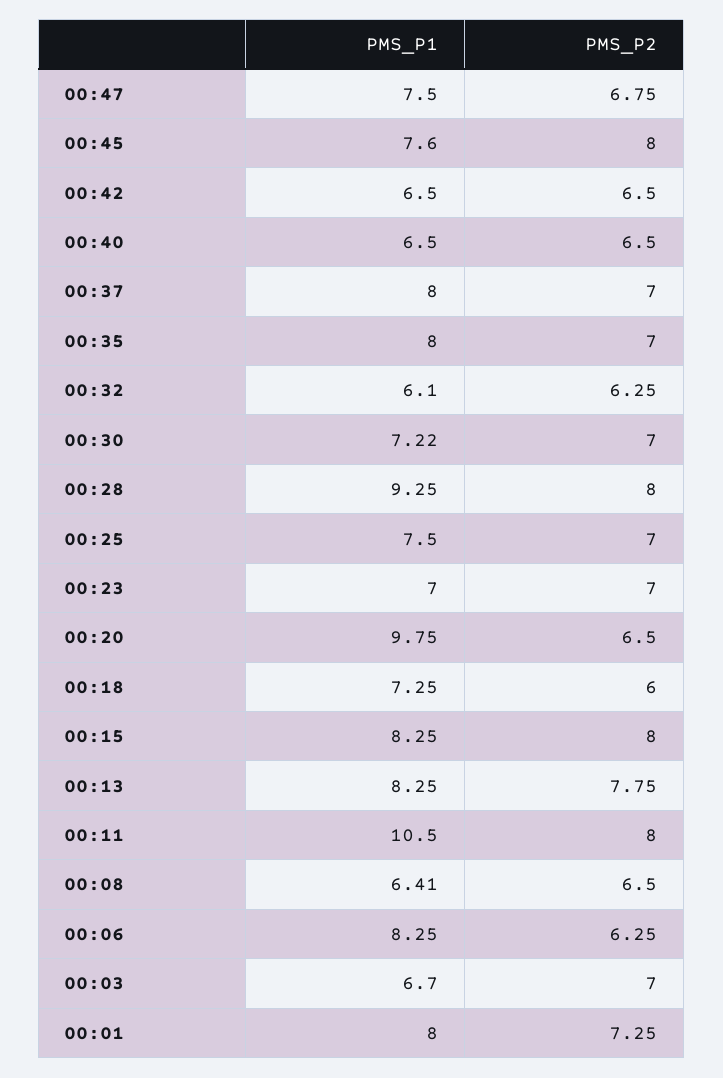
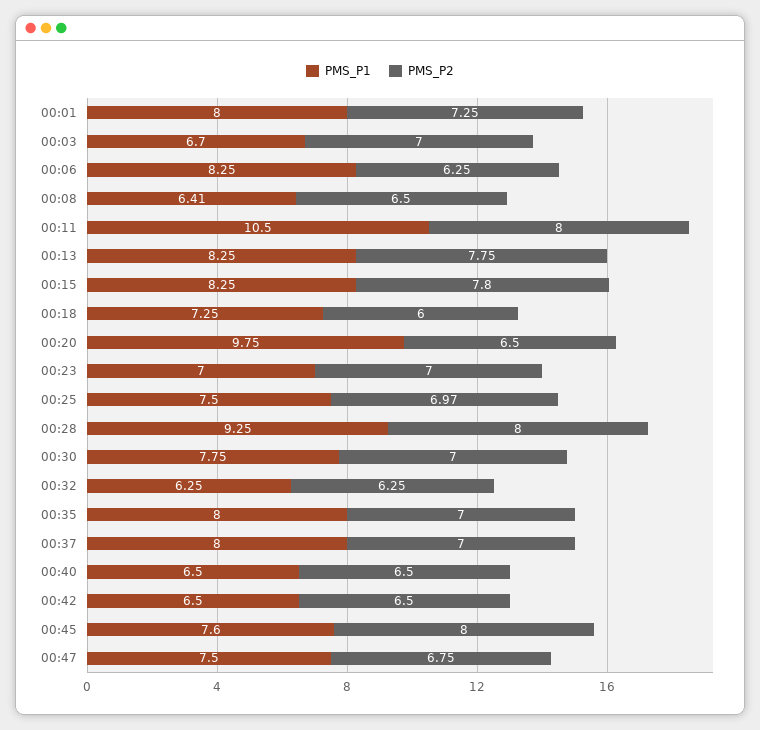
  {
    "PMS_P1": {
      "00:47": 7.5,
      "00:45": 7.6,
      "00:42": 6.5,
      "00:40": 6.5,
      "00:37": 8,
      "00:35": 8,
-     "00:32": 6.1,
+     "00:32": 6.25,
-     "00:30": 7.22,
+     "00:30": 7.75,
      "00:28": 9.25,
      "00:25": 7.5,
      "00:23": 7,
      "00:20": 9.75,
      "00:18": 7.25,
      "00:15": 8.25,
      "00:13": 8.25,
      "00:11": 10.5,
      "00:08": 6.41,
      "00:06": 8.25,
      "00:03": 6.7,
      "00:01": 8
    },
    "PMS_P2": {
      "00:47": 6.75,
      "00:45": 8,
      "00:42": 6.5,
      "00:40": 6.5,
      "00:37": 7,
      "00:35": 7,
      "00:32": 6.25,
      "00:30": 7,
      "00:28": 8,
-     "00:25": 7,
+     "00:25": 6.97,
      "00:23": 7,
      "00:20": 6.5,
      "00:18": 6,
-     "00:15": 8,
+     "00:15": 7.8,
      "00:13": 7.75,
      "00:11": 8,
      "00:08": 6.5,
      "00:06": 6.25,
      "00:03": 7,
      "00:01": 7.25
    }
  }

